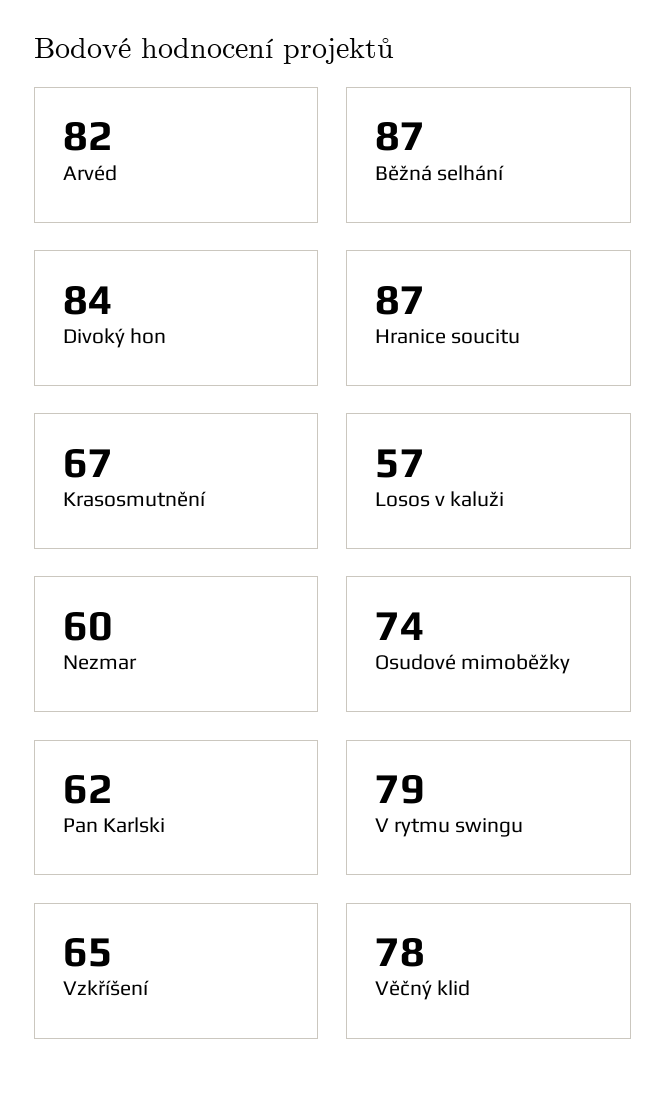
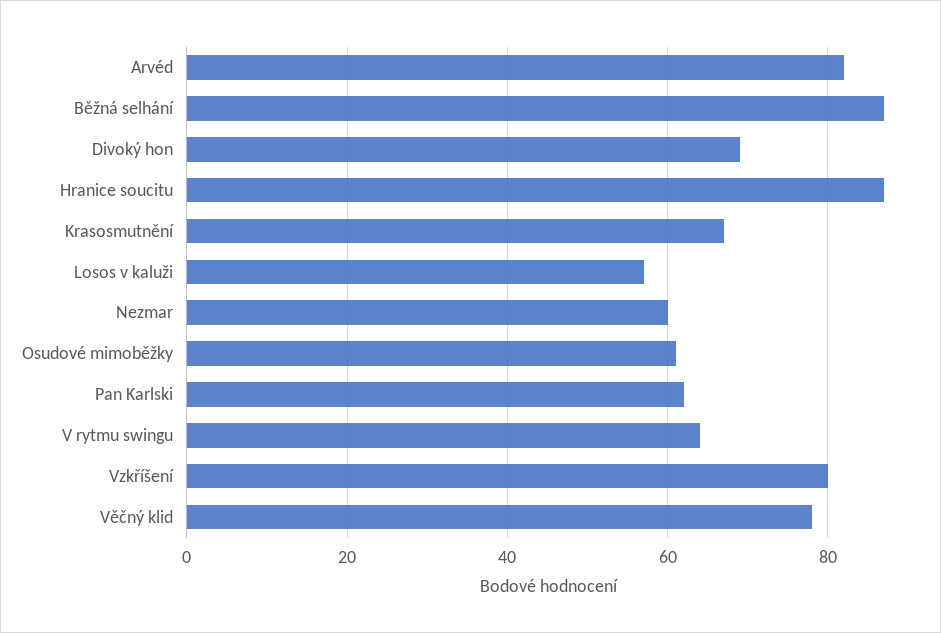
  {
    "Arvéd": 82,
    "Běžná selhání": 87,
-   "Divoký hon": 84,
+   "Divoký hon": 70,
    "Hranice soucitu": 87,
    "Krasosmutnění": 67,
    "Losos v kaluži": 57,
    "Nezmar": 60,
-   "Osudové mimoběžky": 74,
+   "Osudové mimoběžky": 60,
    "Pan Karlski": 62,
-   "V rytmu swingu": 79,
+   "V rytmu swingu": 65,
-   "Vzkříšení": 65,
+   "Vzkříšení": 80,
    "Věčný klid": 78
  }

